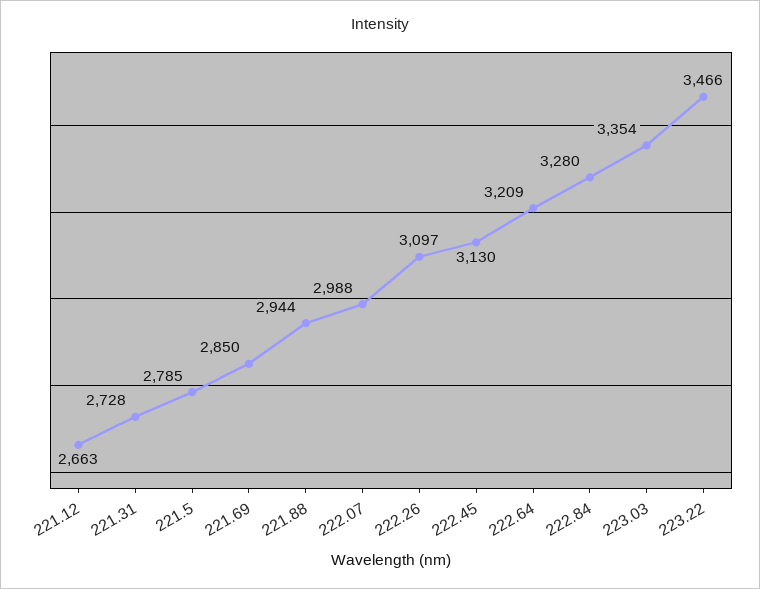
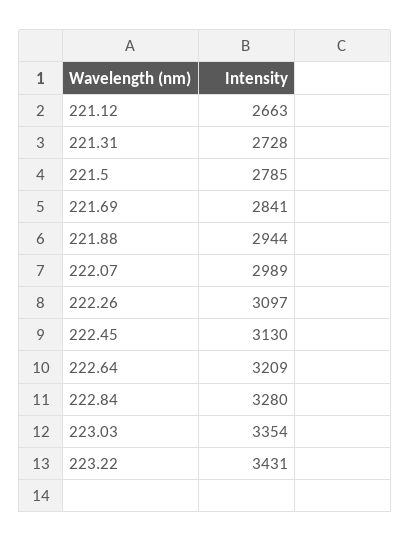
  {
    "221.12": 2663,
    "221.31": 2728,
    "221.5": 2785,
-   "221.69": 2850,
+   "221.69": 2841,
    "221.88": 2944,
-   "222.07": 2988,
+   "222.07": 2989,
    "222.26": 3097,
    "222.45": 3130,
    "222.64": 3209,
    "222.84": 3280,
    "223.03": 3354,
-   "223.22": 3466
+   "223.22": 3431
  }

